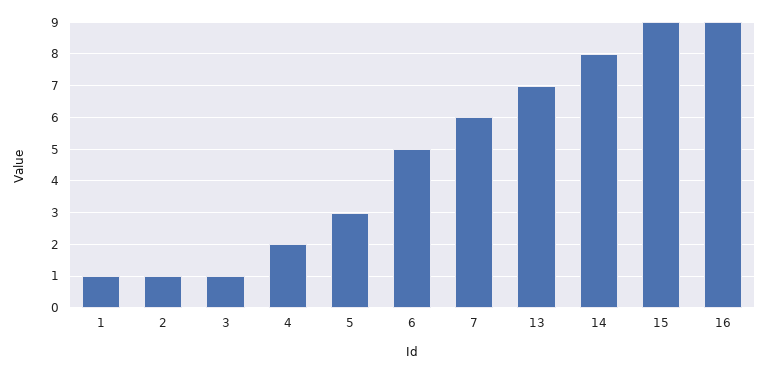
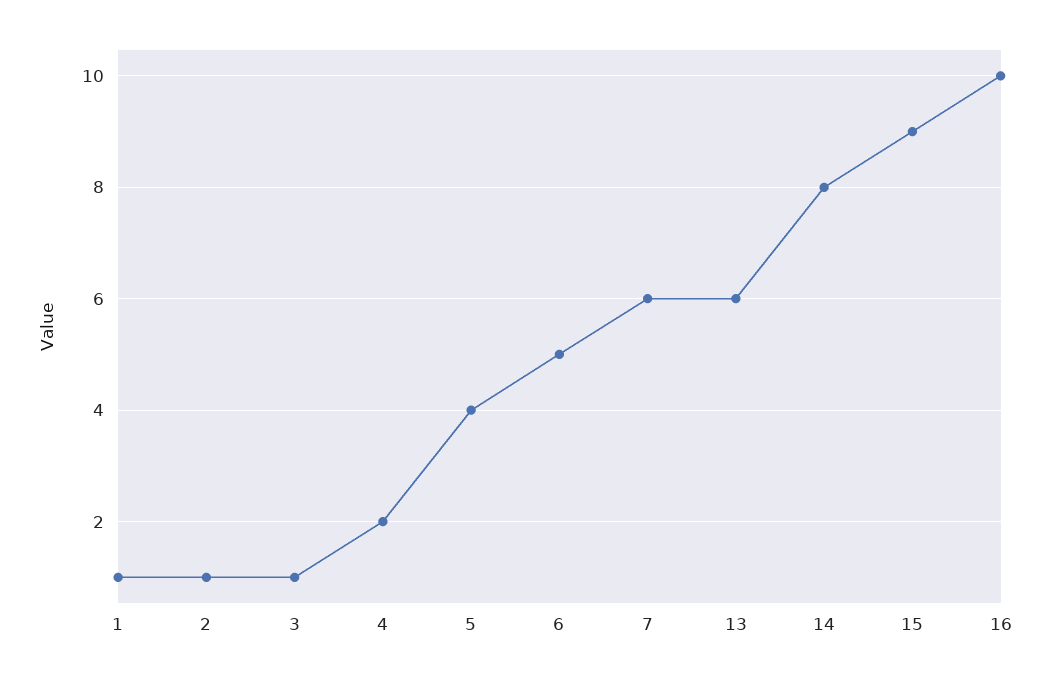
  {
    "1": 1,
    "2": 1,
    "3": 1,
    "4": 2,
-   "5": 3,
+   "5": 4,
    "6": 5,
    "7": 6,
-   "13": 7,
+   "13": 6,
    "14": 8,
    "15": 9,
-   "16": 9
+   "16": 10
  }

